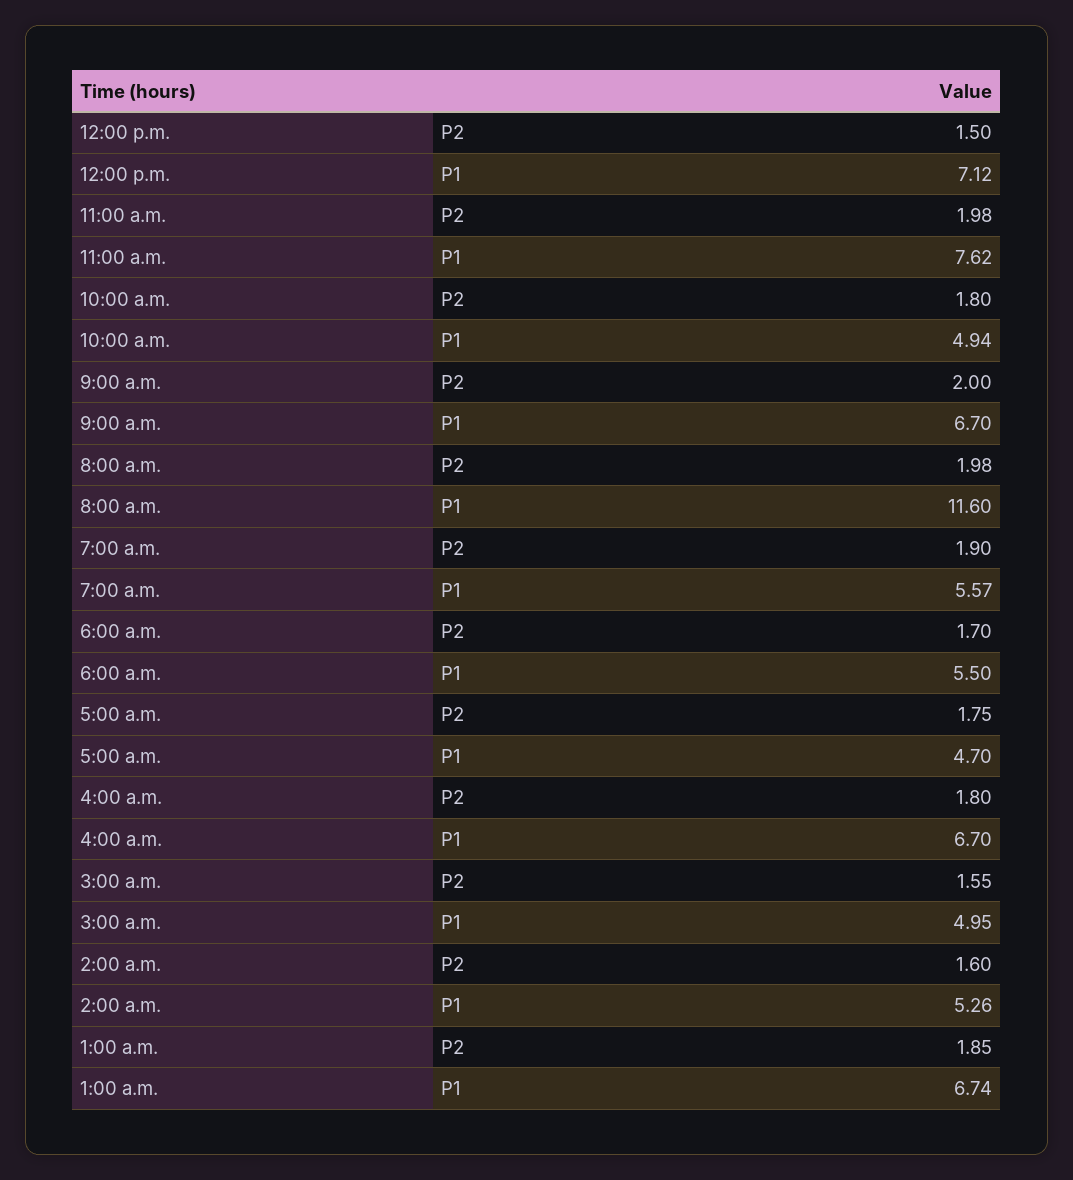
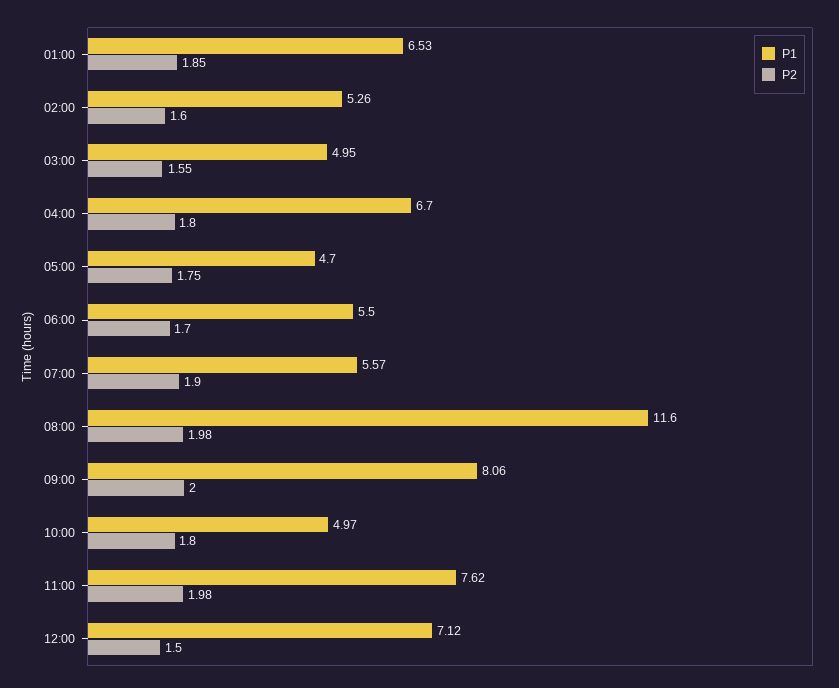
  {
    "P2": {
      "12:00 p.m.": 1.5,
      "11:00 a.m.": 1.98,
      "10:00 a.m.": 1.8,
      "9:00 a.m.": 2,
      "8:00 a.m.": 1.98,
      "7:00 a.m.": 1.9,
      "6:00 a.m.": 1.7,
      "5:00 a.m.": 1.75,
      "4:00 a.m.": 1.8,
      "3:00 a.m.": 1.55,
      "2:00 a.m.": 1.6,
      "1:00 a.m.": 1.85
    },
    "P1": {
      "12:00 p.m.": 7.12,
      "11:00 a.m.": 7.62,
-     "10:00 a.m.": 4.94,
+     "10:00 a.m.": 4.97,
-     "9:00 a.m.": 6.7,
+     "9:00 a.m.": 8.06,
      "8:00 a.m.": 11.6,
      "7:00 a.m.": 5.57,
      "6:00 a.m.": 5.5,
      "5:00 a.m.": 4.7,
      "4:00 a.m.": 6.7,
      "3:00 a.m.": 4.95,
      "2:00 a.m.": 5.26,
-     "1:00 a.m.": 6.74
+     "1:00 a.m.": 6.53
    }
  }

